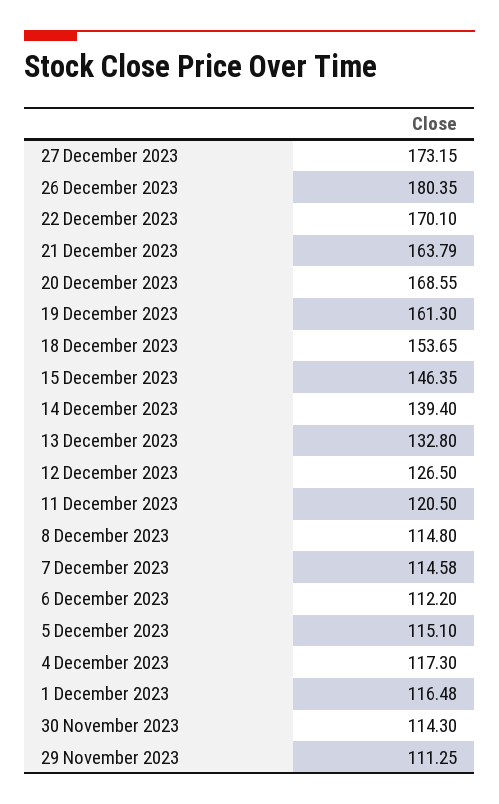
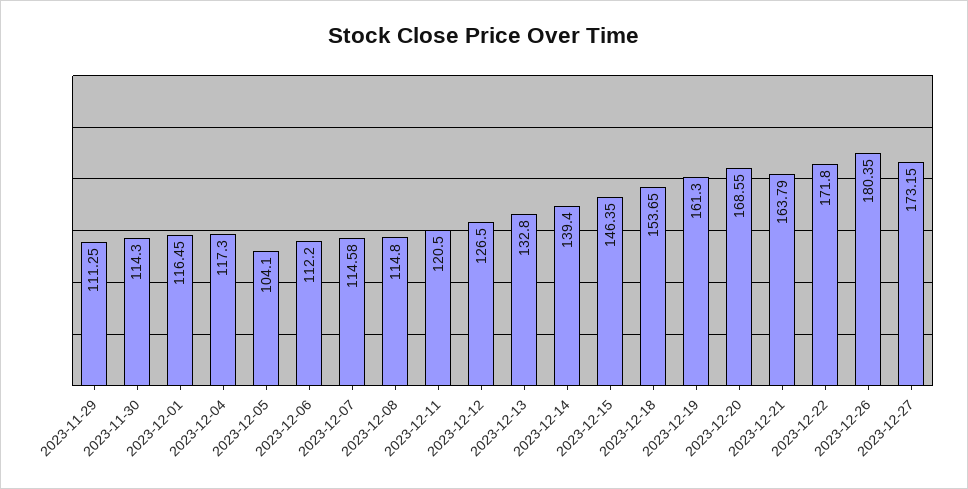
  {
    "27 December 2023": 173.15,
    "26 December 2023": 180.35,
-   "22 December 2023": 170.1,
+   "22 December 2023": 171.8,
    "21 December 2023": 163.79,
    "20 December 2023": 168.55,
    "19 December 2023": 161.3,
    "18 December 2023": 153.65,
    "15 December 2023": 146.35,
    "14 December 2023": 139.4,
    "13 December 2023": 132.8,
    "12 December 2023": 126.5,
    "11 December 2023": 120.5,
    "8 December 2023": 114.8,
    "7 December 2023": 114.58,
    "6 December 2023": 112.2,
-   "5 December 2023": 115.1,
+   "5 December 2023": 104.1,
    "4 December 2023": 117.3,
-   "1 December 2023": 116.48,
+   "1 December 2023": 116.45,
    "30 November 2023": 114.3,
    "29 November 2023": 111.25
  }

